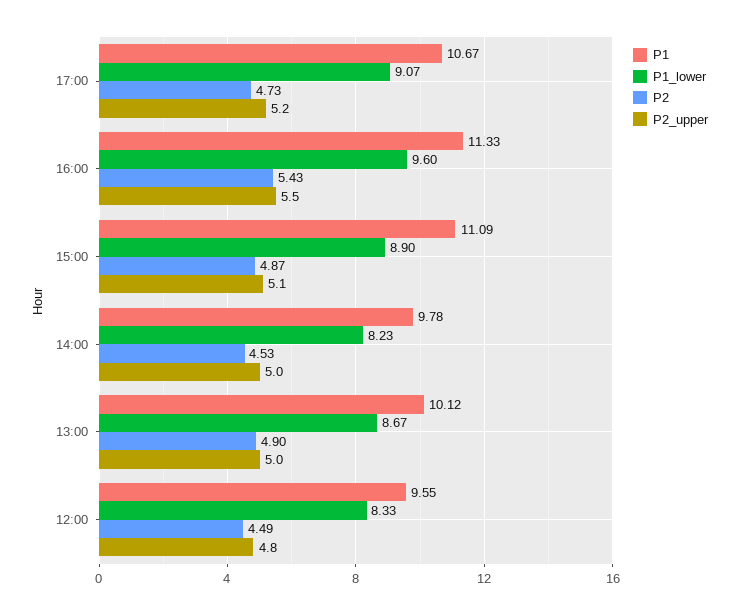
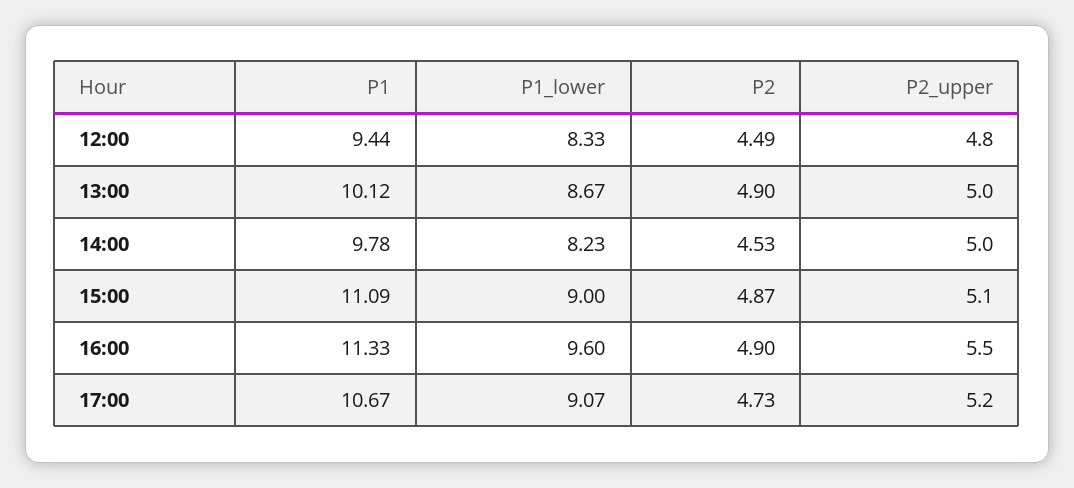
  {
    "P1": {
      "17:00": 10.67,
      "16:00": 11.33,
      "15:00": 11.09,
      "14:00": 9.78,
      "13:00": 10.12,
-     "12:00": 9.55
+     "12:00": 9.44
    },
    "P1_lower": {
      "17:00": 9.07,
      "16:00": 9.6,
-     "15:00": 8.9,
+     "15:00": 9,
      "14:00": 8.23,
      "13:00": 8.67,
      "12:00": 8.33
    },
    "P2": {
      "17:00": 4.73,
-     "16:00": 5.43,
+     "16:00": 4.9,
      "15:00": 4.87,
      "14:00": 4.53,
      "13:00": 4.9,
      "12:00": 4.49
    },
    "P2_upper": {
      "17:00": 5.2,
      "16:00": 5.5,
      "15:00": 5.1,
      "14:00": 5,
      "13:00": 5,
      "12:00": 4.8
    }
  }

